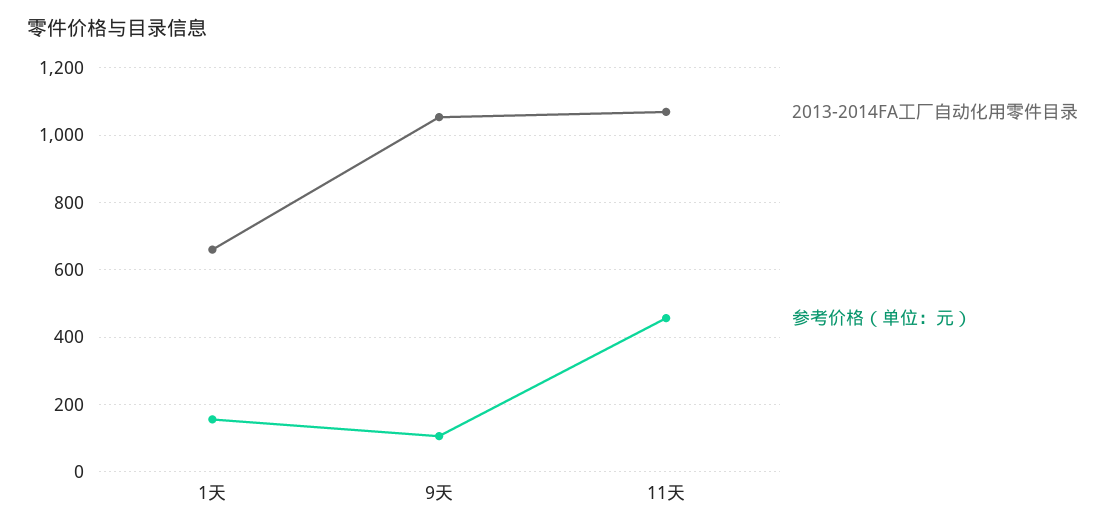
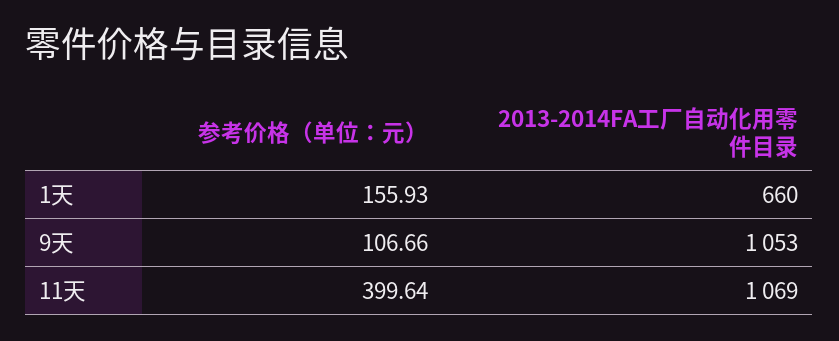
  {
    "2013-2014FA工厂自动化用零件目录": {
      "1天": 660,
      "9天": 1053,
      "11天": 1069
    },
    "参考价格（单位：元）": {
      "1天": 155.93,
      "9天": 106.66,
-     "11天": 460
+     "11天": 399.64
    }
  }

